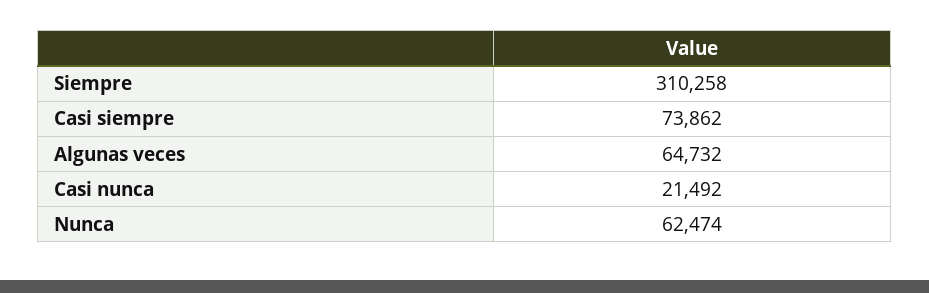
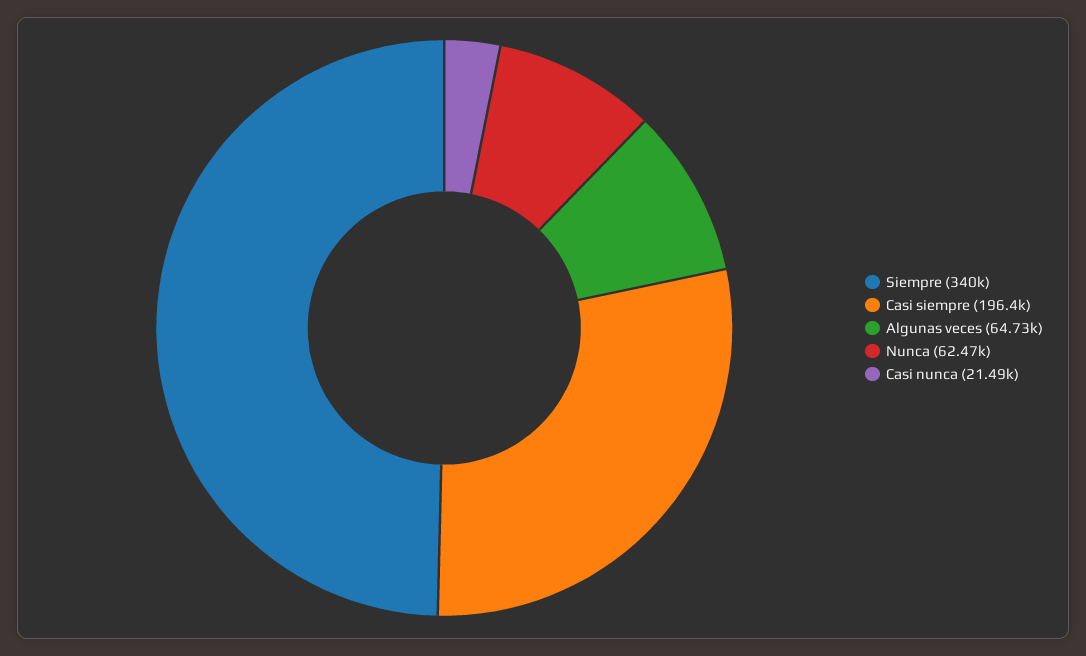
  {
-   "Siempre": 310258,
+   "Siempre": 340000,
-   "Casi siempre": 73862,
+   "Casi siempre": 196400,
    "Algunas veces": 64732,
    "Casi nunca": 21492,
    "Nunca": 62474
  }

